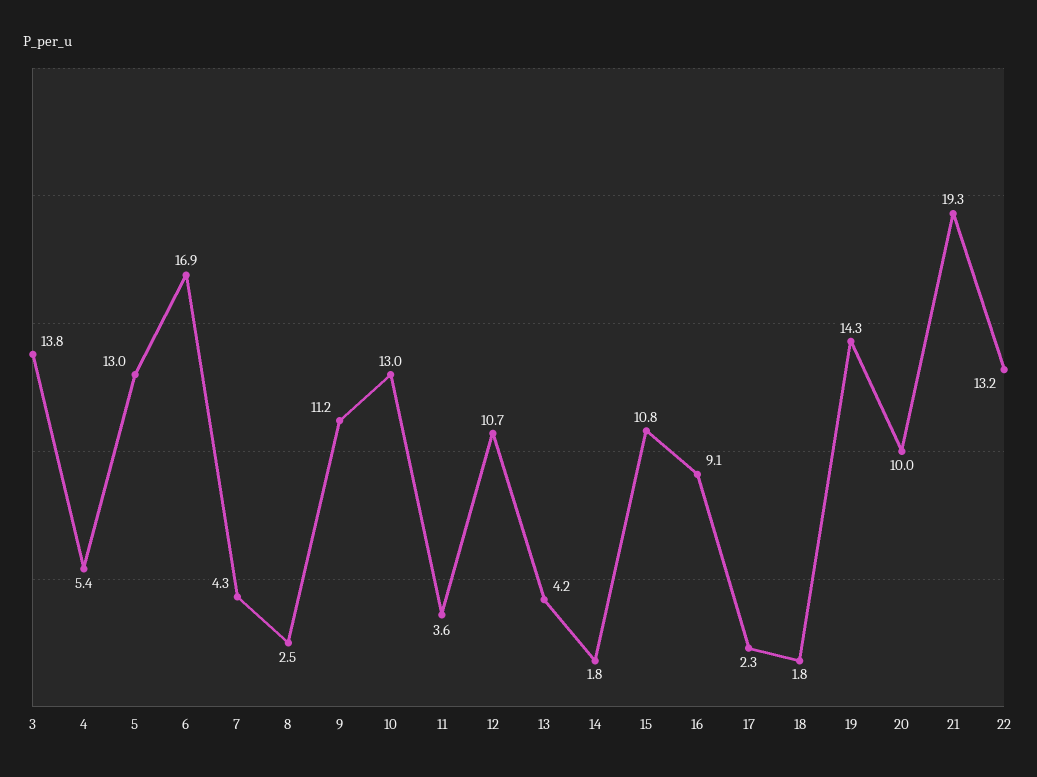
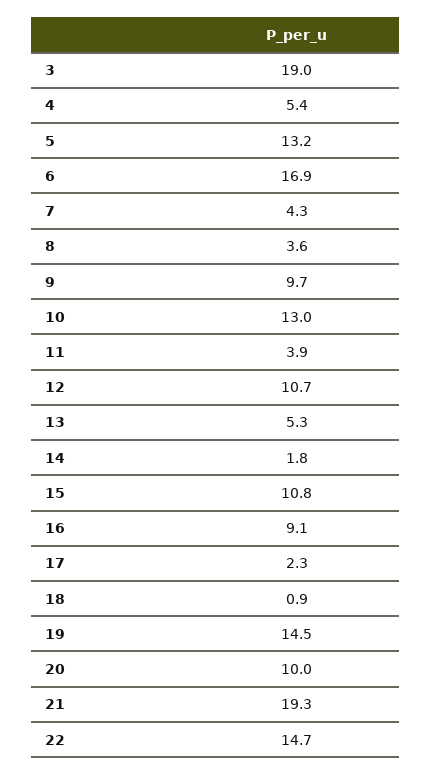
  {
-   "3": 13.8,
+   "3": 19,
    "4": 5.4,
-   "5": 13,
+   "5": 13.2,
    "6": 16.9,
    "7": 4.3,
-   "8": 2.5,
+   "8": 3.6,
-   "9": 11.2,
+   "9": 9.7,
    "10": 13,
-   "11": 3.6,
+   "11": 3.9,
    "12": 10.7,
-   "13": 4.2,
+   "13": 5.3,
    "14": 1.8,
    "15": 10.8,
    "16": 9.1,
    "17": 2.3,
-   "18": 1.8,
+   "18": 0.9,
-   "19": 14.3,
+   "19": 14.5,
    "20": 10,
    "21": 19.3,
-   "22": 13.2
+   "22": 14.7
  }

